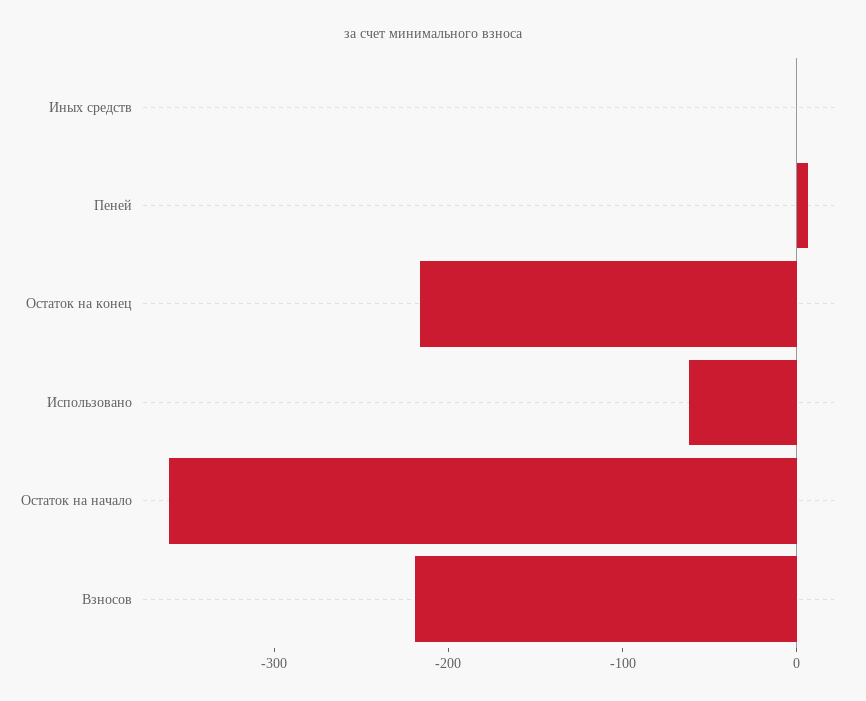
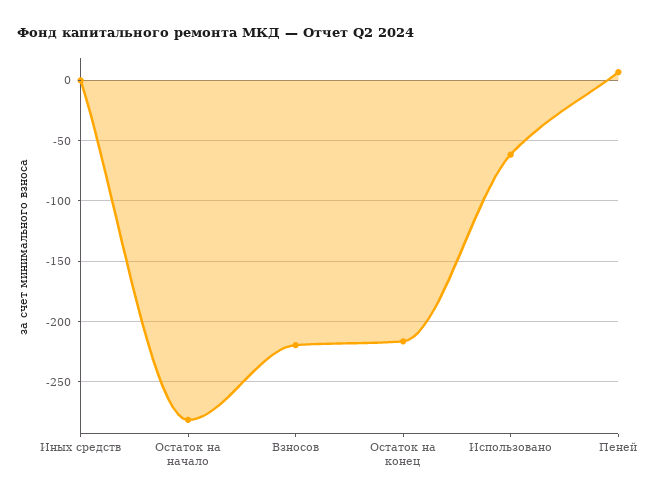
  {
    "Иных средств": 0,
    "Пеней": 5,
    "Остаток на конец": -215,
    "Использовано": -60,
-   "Остаток на начало": -360,
+   "Остаток на начало": -280,
    "Взносов": -220
  }

